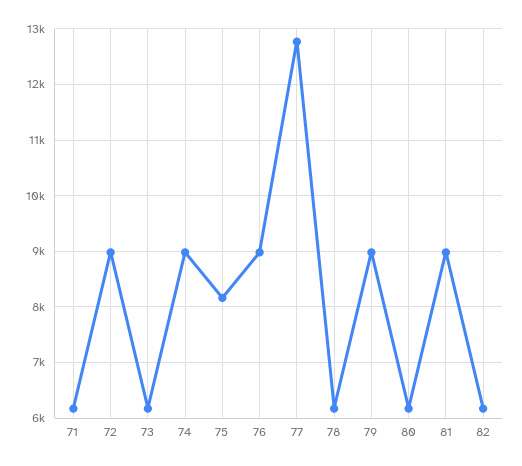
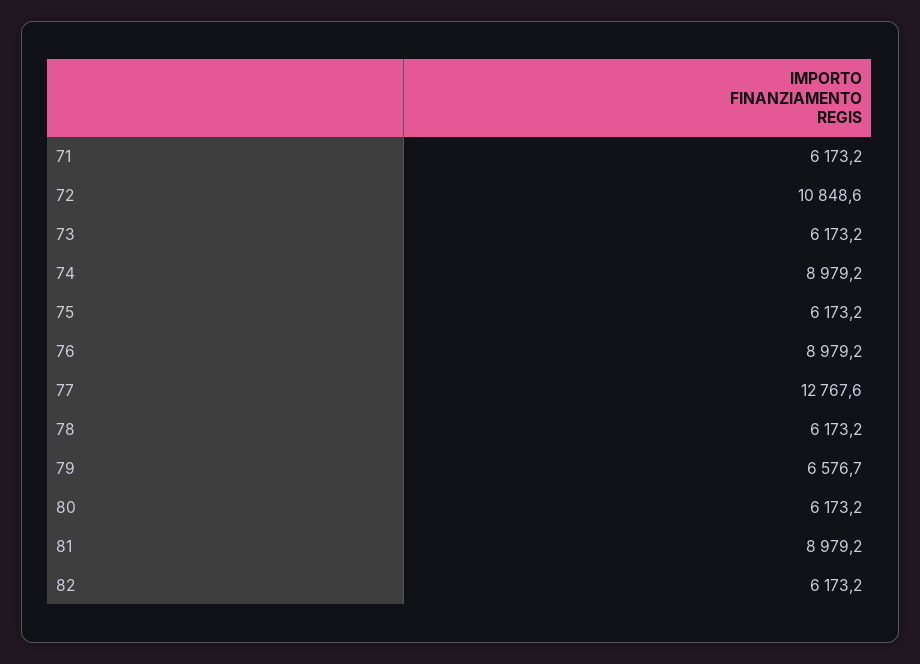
  {
    "71": 6173.2,
-   "72": 9000,
+   "72": 10848.6,
    "73": 6173.2,
    "74": 8979.2,
-   "75": 8200,
+   "75": 6173.2,
    "76": 8979.2,
    "77": 12767.6,
    "78": 6173.2,
-   "79": 9000,
+   "79": 6576.7,
    "80": 6173.2,
    "81": 8979.2,
    "82": 6173.2
  }

